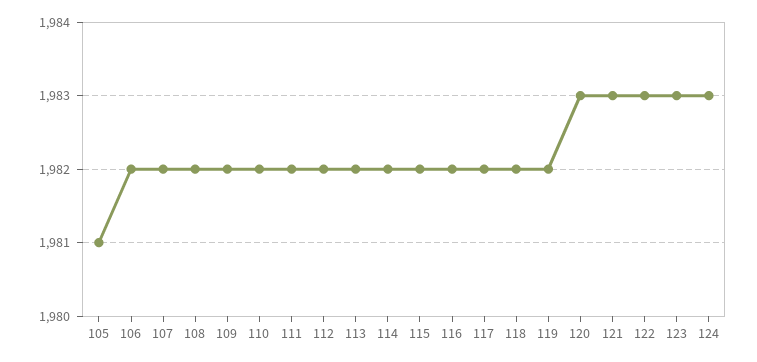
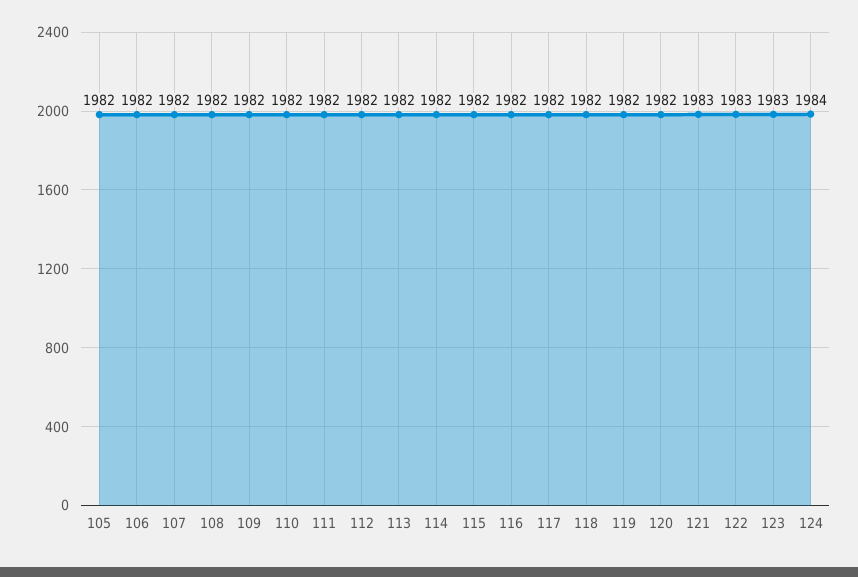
  {
-   "105": 1981,
+   "105": 1982,
    "106": 1982,
    "107": 1982,
    "108": 1982,
    "109": 1982,
    "110": 1982,
    "111": 1982,
    "112": 1982,
    "113": 1982,
    "114": 1982,
    "115": 1982,
    "116": 1982,
    "117": 1982,
    "118": 1982,
    "119": 1982,
-   "120": 1983,
+   "120": 1982,
    "121": 1983,
    "122": 1983,
    "123": 1983,
-   "124": 1983
+   "124": 1984
  }

